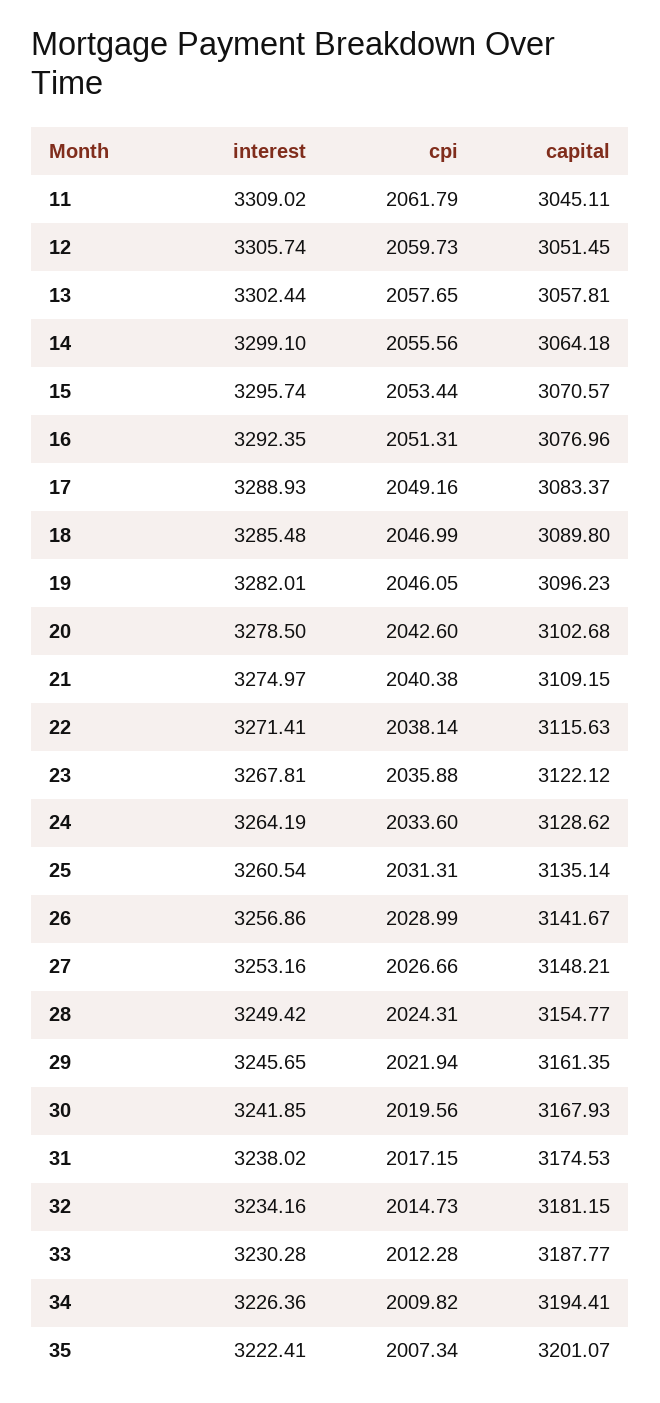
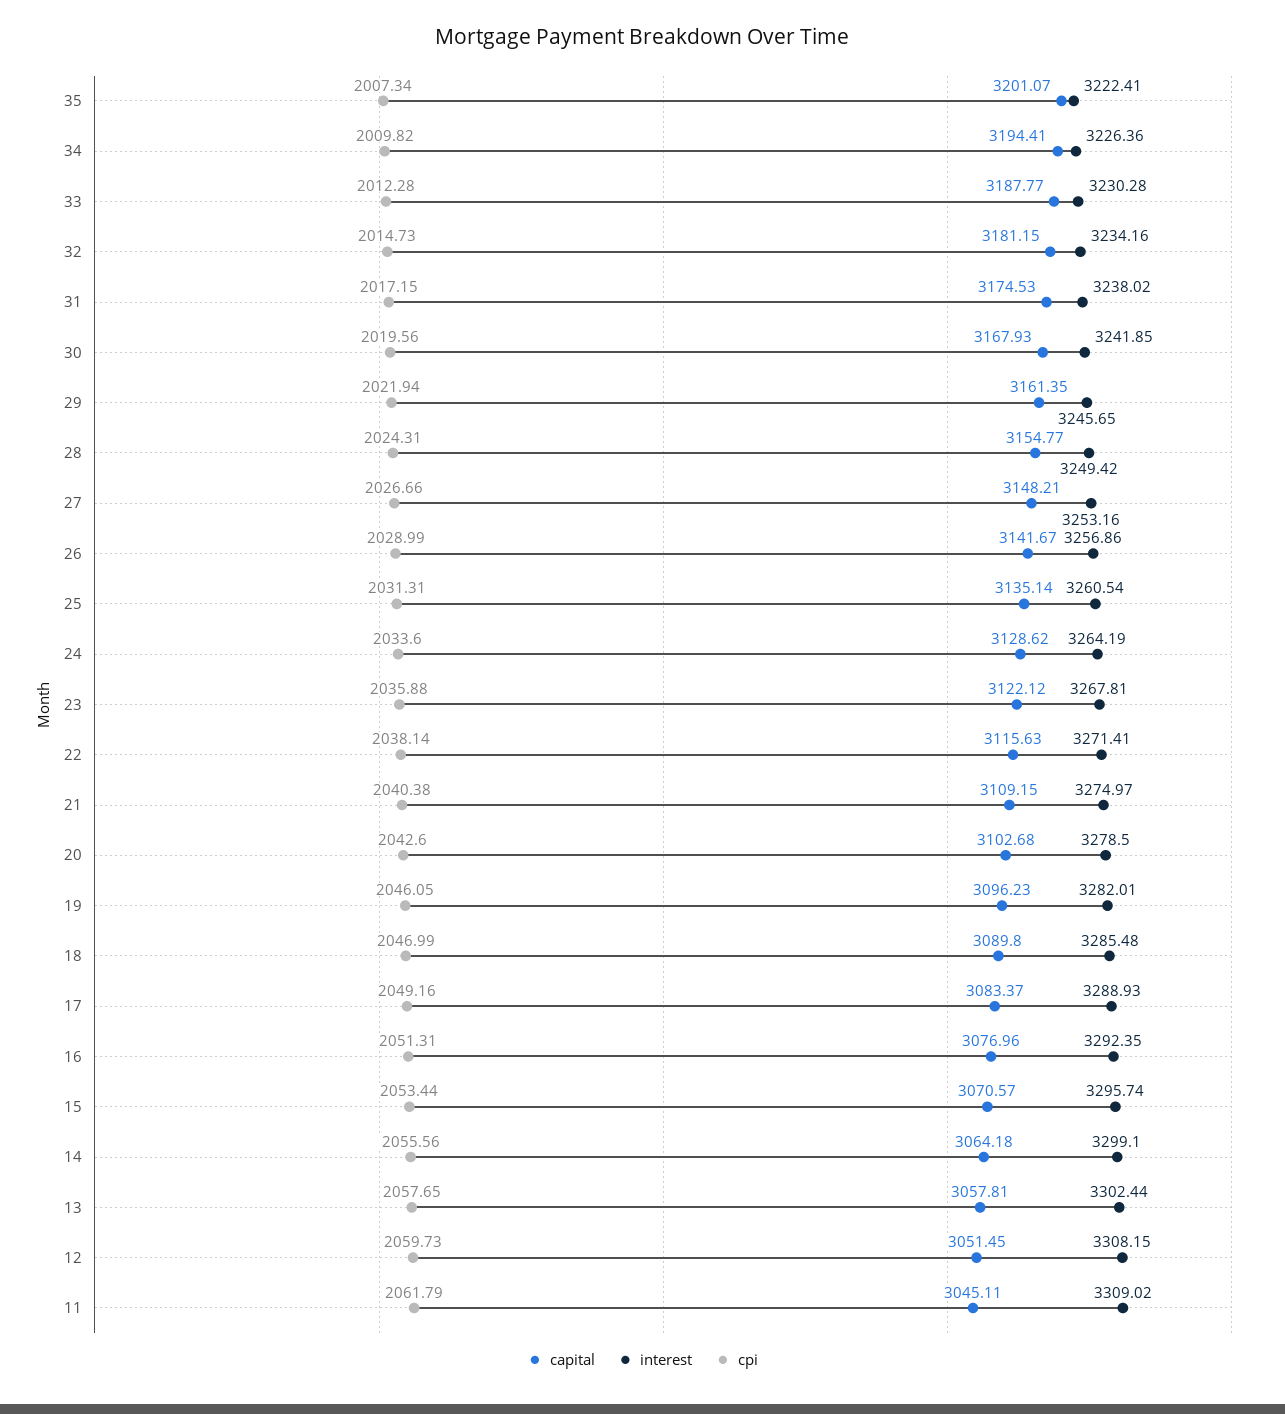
  {
    "interest": {
      "11": 3309.02,
-     "12": 3305.74,
+     "12": 3308.15,
      "13": 3302.44,
      "14": 3299.1,
      "15": 3295.74,
      "16": 3292.35,
      "17": 3288.93,
      "18": 3285.48,
      "19": 3282.01,
      "20": 3278.5,
      "21": 3274.97,
      "22": 3271.41,
      "23": 3267.81,
      "24": 3264.19,
      "25": 3260.54,
      "26": 3256.86,
      "27": 3253.16,
      "28": 3249.42,
      "29": 3245.65,
      "30": 3241.85,
      "31": 3238.02,
      "32": 3234.16,
      "33": 3230.28,
      "34": 3226.36,
      "35": 3222.41
    },
    "cpi": {
      "11": 2061.79,
      "12": 2059.73,
      "13": 2057.65,
      "14": 2055.56,
      "15": 2053.44,
      "16": 2051.31,
      "17": 2049.16,
      "18": 2046.99,
      "19": 2046.05,
      "20": 2042.6,
      "21": 2040.38,
      "22": 2038.14,
      "23": 2035.88,
      "24": 2033.6,
      "25": 2031.31,
      "26": 2028.99,
      "27": 2026.66,
      "28": 2024.31,
      "29": 2021.94,
      "30": 2019.56,
      "31": 2017.15,
      "32": 2014.73,
      "33": 2012.28,
      "34": 2009.82,
      "35": 2007.34
    },
    "capital": {
      "11": 3045.11,
      "12": 3051.45,
      "13": 3057.81,
      "14": 3064.18,
      "15": 3070.57,
      "16": 3076.96,
      "17": 3083.37,
      "18": 3089.8,
      "19": 3096.23,
      "20": 3102.68,
      "21": 3109.15,
      "22": 3115.63,
      "23": 3122.12,
      "24": 3128.62,
      "25": 3135.14,
      "26": 3141.67,
      "27": 3148.21,
      "28": 3154.77,
      "29": 3161.35,
      "30": 3167.93,
      "31": 3174.53,
      "32": 3181.15,
      "33": 3187.77,
      "34": 3194.41,
      "35": 3201.07
    }
  }

